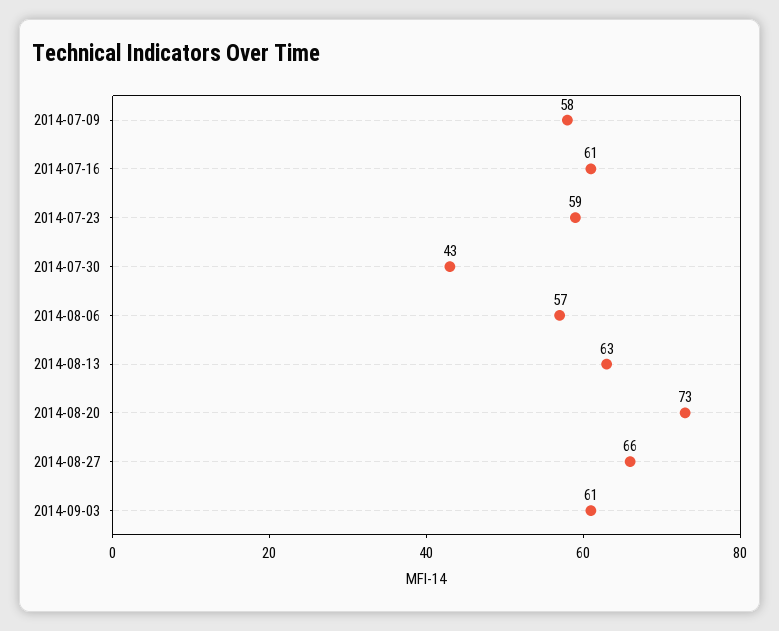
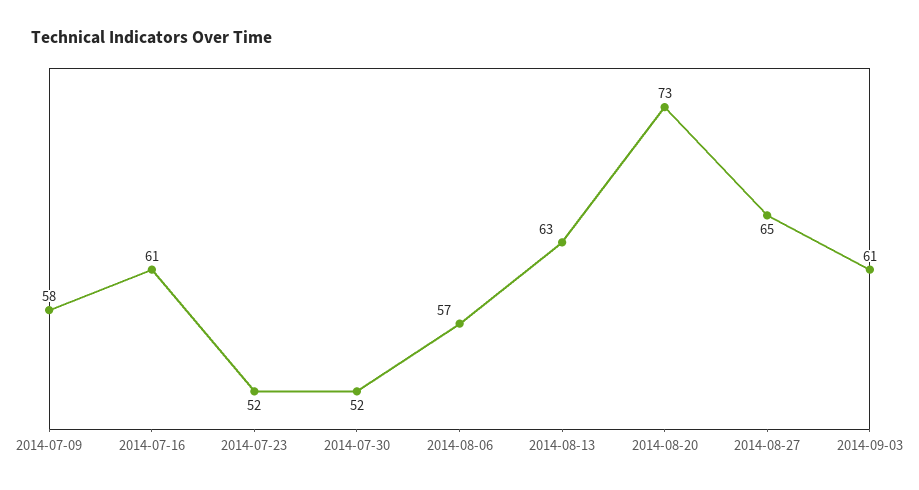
  {
    "2014-07-09": 58,
    "2014-07-16": 61,
-   "2014-07-23": 59,
+   "2014-07-23": 52,
-   "2014-07-30": 43,
+   "2014-07-30": 52,
    "2014-08-06": 57,
    "2014-08-13": 63,
    "2014-08-20": 73,
-   "2014-08-27": 66,
+   "2014-08-27": 65,
    "2014-09-03": 61
  }

